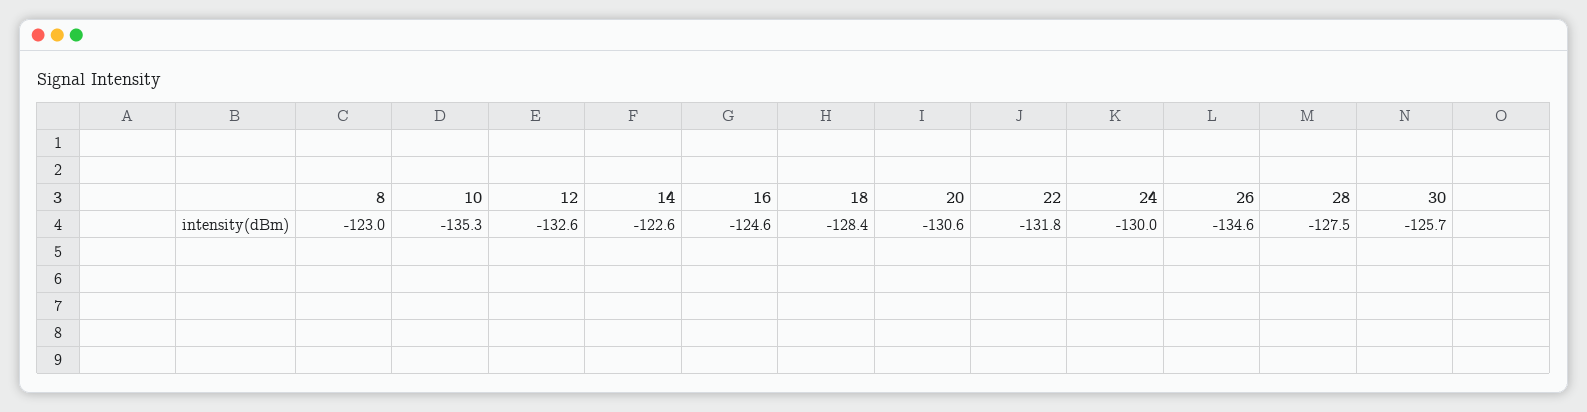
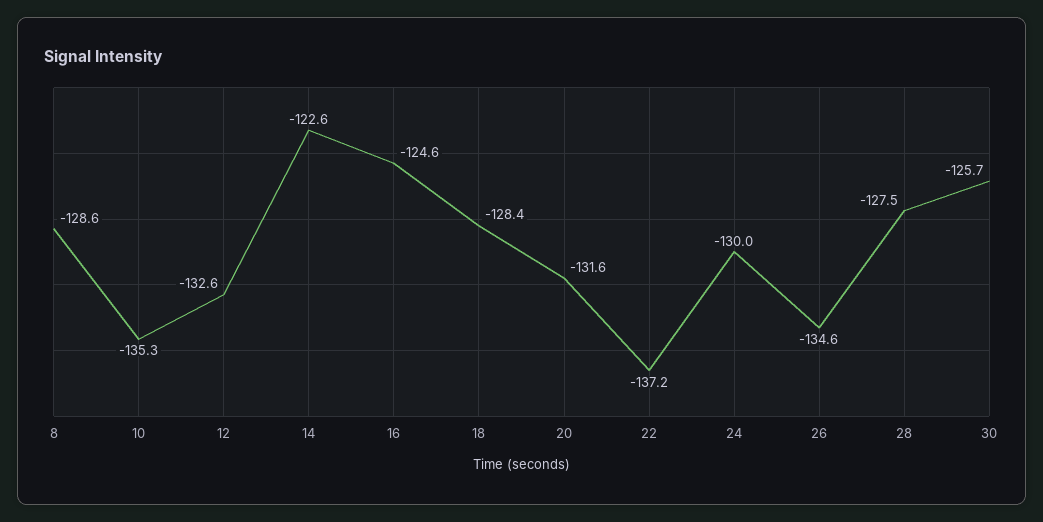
  {
-   "8": -123,
+   "8": -128.6,
    "10": -135.3,
    "12": -132.6,
    "14": -122.6,
    "16": -124.6,
    "18": -128.4,
-   "20": -130.6,
+   "20": -131.6,
-   "22": -131.8,
+   "22": -137.2,
    "24": -130,
    "26": -134.6,
    "28": -127.5,
    "30": -125.7
  }

